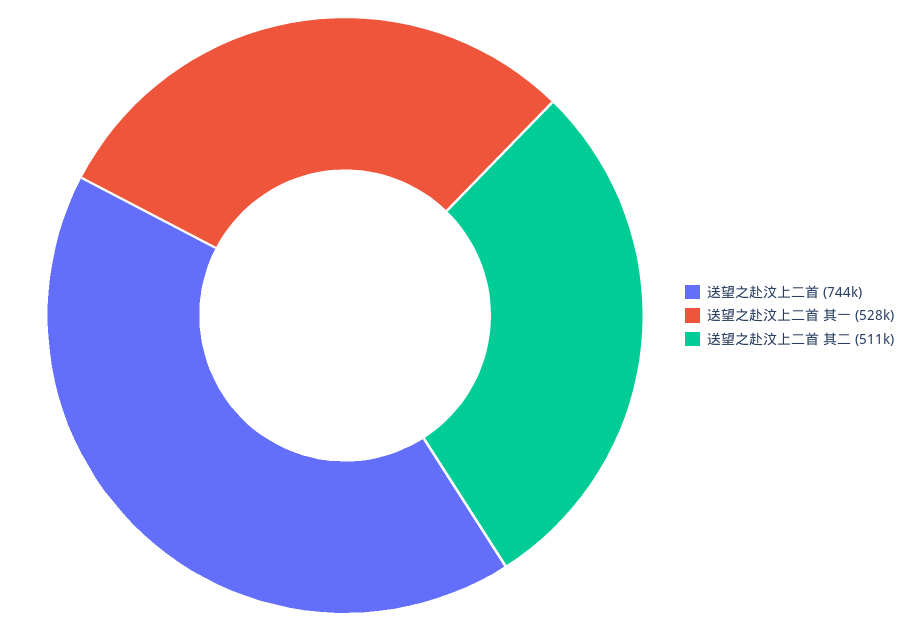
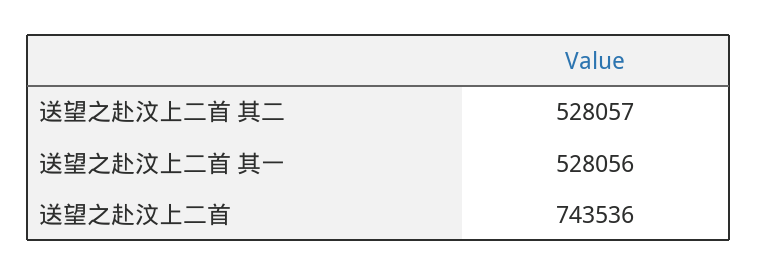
  {
    "送望之赴汶上二首": 743536,
    "送望之赴汶上二首 其一": 528056,
-   "送望之赴汶上二首 其二": 511000
+   "送望之赴汶上二首 其二": 528057
  }

